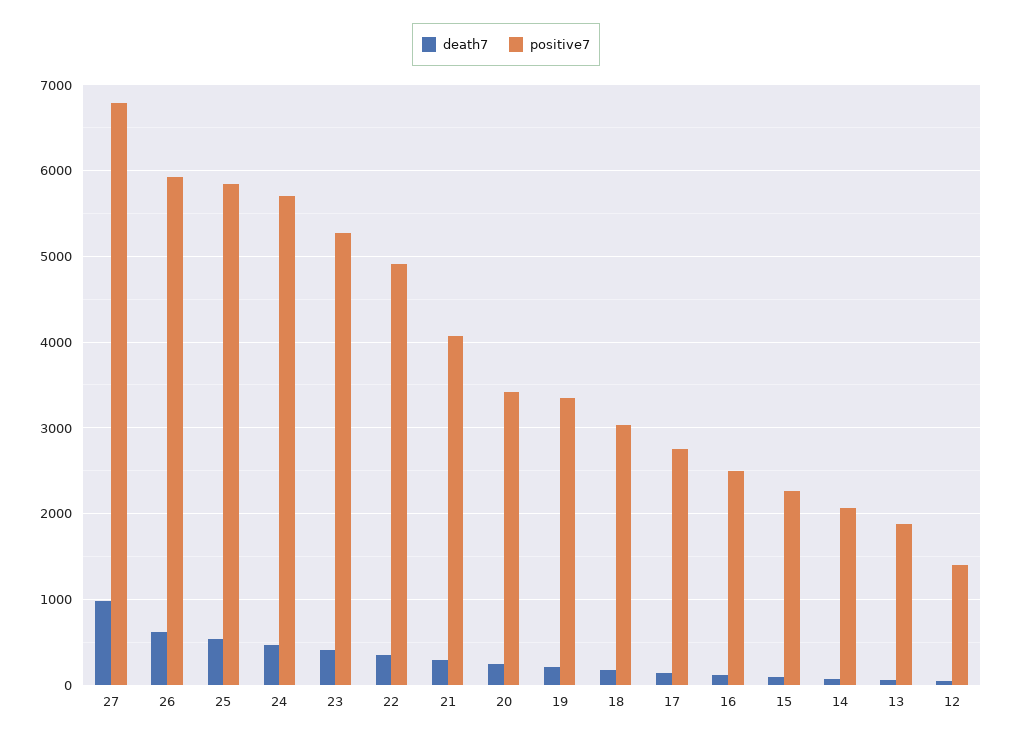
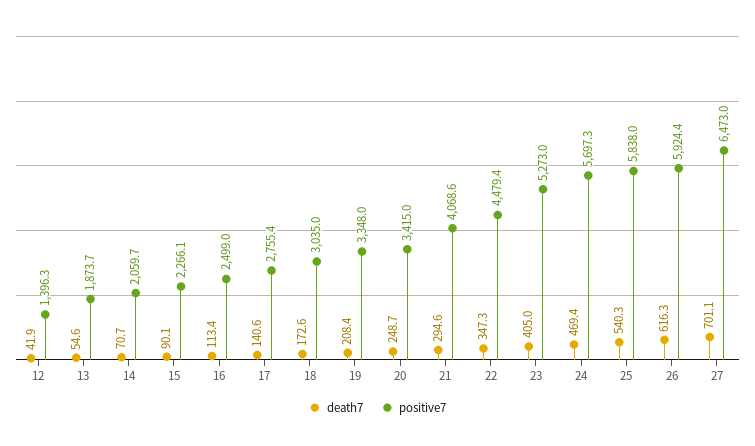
  {
    "death7": {
-     "27": 1000,
+     "27": 701.1,
      "26": 616.3,
      "25": 540.3,
      "24": 469.4,
      "23": 405,
      "22": 347.3,
      "21": 294.6,
      "20": 248.7,
      "19": 208.4,
      "18": 172.6,
      "17": 140.6,
      "16": 113.4,
      "15": 90.1,
      "14": 70.7,
      "13": 54.6,
      "12": 41.9
    },
    "positive7": {
-     "27": 6800,
+     "27": 6473,
      "26": 5924.4,
      "25": 5838,
      "24": 5697.3,
      "23": 5273,
-     "22": 4900,
+     "22": 4479.4,
      "21": 4068.6,
      "20": 3415,
      "19": 3348,
      "18": 3035,
      "17": 2755.4,
      "16": 2499,
      "15": 2266.1,
      "14": 2059.7,
      "13": 1873.7,
      "12": 1396.3
    }
  }

